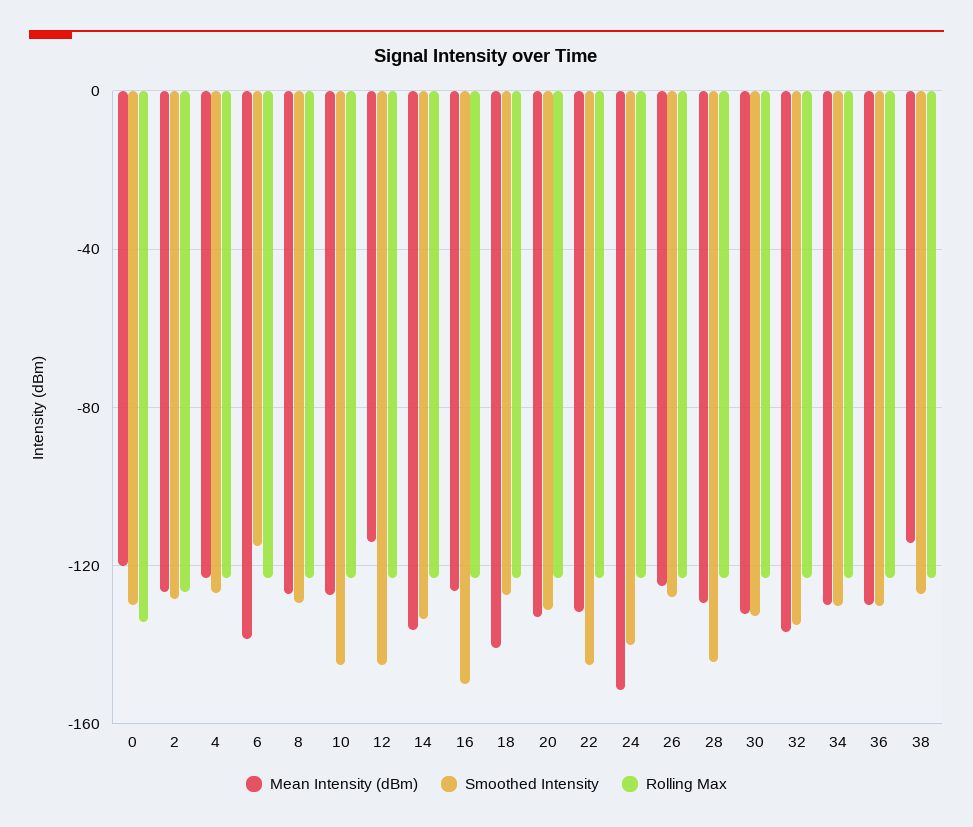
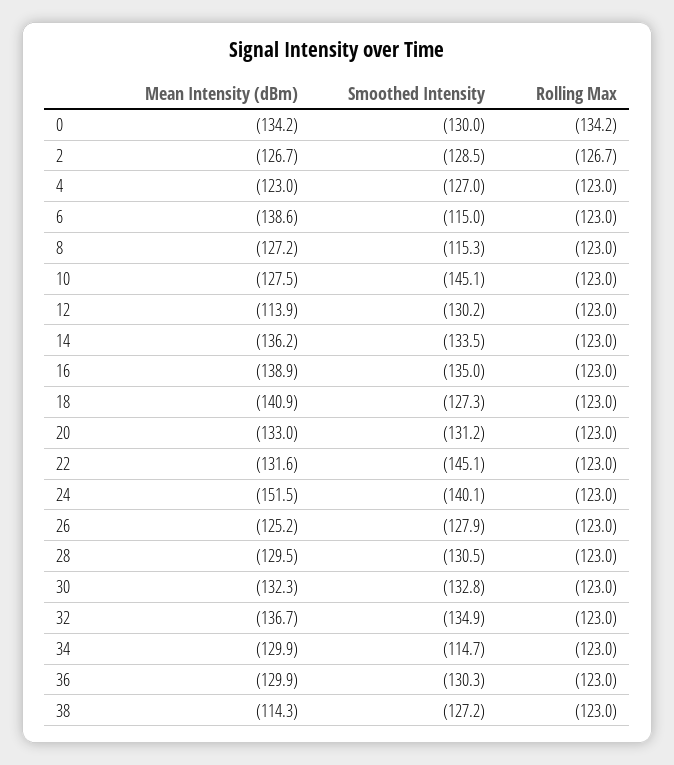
  {
    "Mean Intensity (dBm)": {
-     "0": -120,
+     "0": -134.2,
      "2": -126.7,
      "4": -123,
      "6": -138.6,
      "8": -127.2,
      "10": -127.5,
      "12": -113.9,
      "14": -136.2,
-     "16": -125,
+     "16": -138.9,
      "18": -140.9,
      "20": -133,
      "22": -131.6,
      "24": -151.5,
      "26": -125.2,
      "28": -129.5,
      "30": -132.3,
      "32": -136.7,
      "34": -129.9,
      "36": -129.9,
      "38": -114.3
    },
    "Smoothed Intensity": {
      "0": -130,
      "2": -128.5,
      "4": -127,
      "6": -115,
-     "8": -130,
+     "8": -115.3,
      "10": -145.1,
-     "12": -145,
+     "12": -130.2,
      "14": -133.5,
-     "16": -150,
+     "16": -135,
      "18": -127.3,
      "20": -131.2,
      "22": -145.1,
      "24": -140.1,
      "26": -127.9,
-     "28": -145,
+     "28": -130.5,
      "30": -132.8,
      "32": -134.9,
-     "34": -130,
+     "34": -114.7,
      "36": -130.3,
      "38": -127.2
    },
    "Rolling Max": {
      "0": -134.2,
      "2": -126.7,
      "4": -123,
      "6": -123,
      "8": -123,
      "10": -123,
      "12": -123,
      "14": -123,
      "16": -123,
      "18": -123,
      "20": -123,
      "22": -123,
      "24": -123,
      "26": -123,
      "28": -123,
      "30": -123,
      "32": -123,
      "34": -123,
      "36": -123,
      "38": -123
    }
  }

